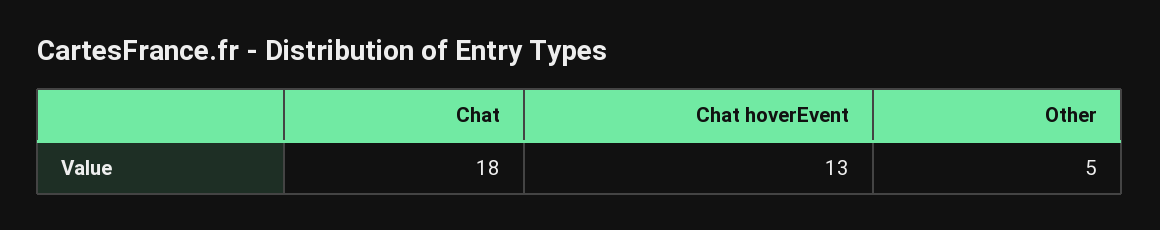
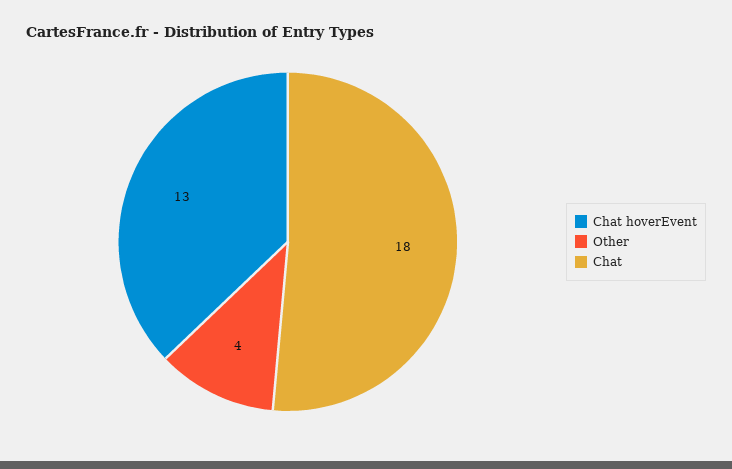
  {
    "Chat": 18,
    "Chat hoverEvent": 13,
-   "Other": 5
+   "Other": 4
  }

